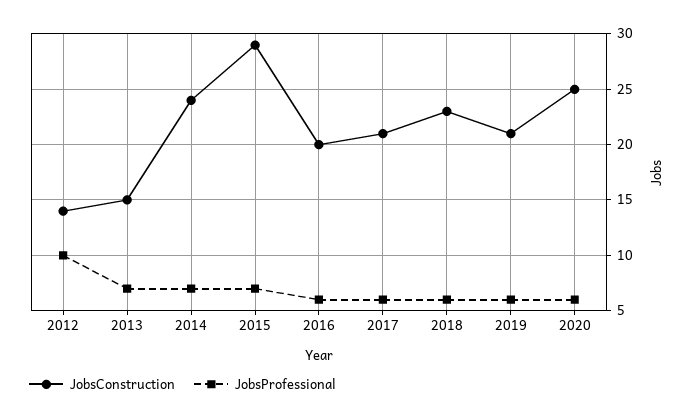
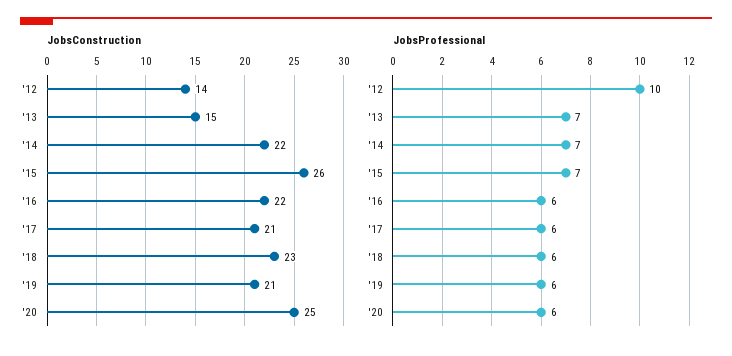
  {
    "JobsConstruction": {
      "2012": 14,
      "2013": 15,
-     "2014": 24,
+     "2014": 22,
-     "2015": 29,
+     "2015": 26,
-     "2016": 20,
+     "2016": 22,
      "2017": 21,
      "2018": 23,
      "2019": 21,
      "2020": 25
    },
    "JobsProfessional": {
      "2012": 10,
      "2013": 7,
      "2014": 7,
      "2015": 7,
      "2016": 6,
      "2017": 6,
      "2018": 6,
      "2019": 6,
      "2020": 6
    }
  }

